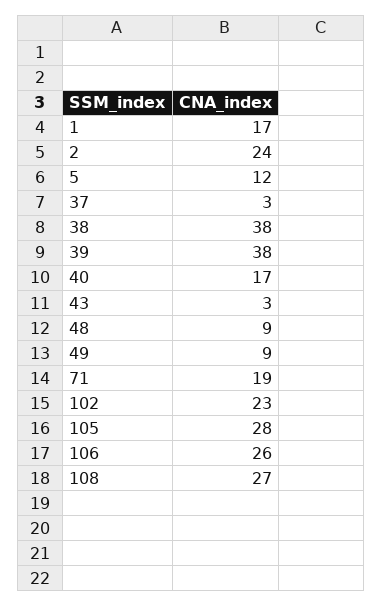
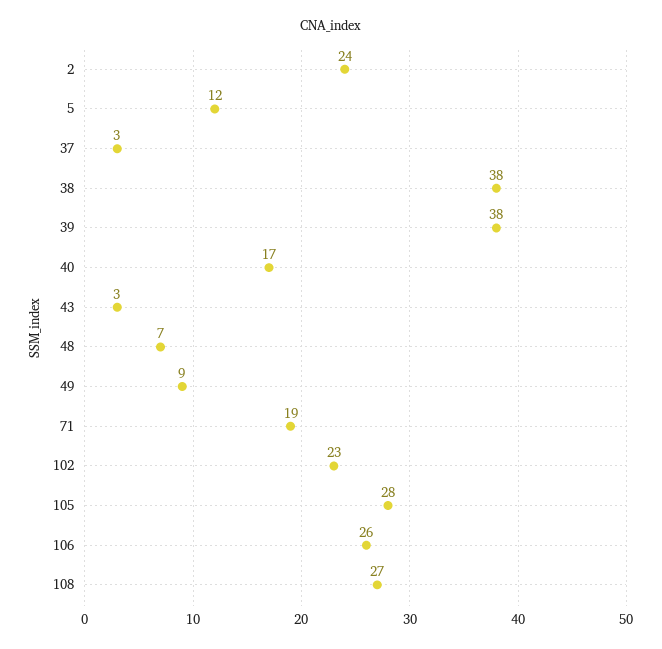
  {
-   "1": 17,
    "2": 24,
    "5": 12,
    "37": 3,
    "38": 38,
    "39": 38,
    "40": 17,
    "43": 3,
-   "48": 9,
+   "48": 7,
    "49": 9,
    "71": 19,
    "102": 23,
    "105": 28,
    "106": 26,
    "108": 27
  }

